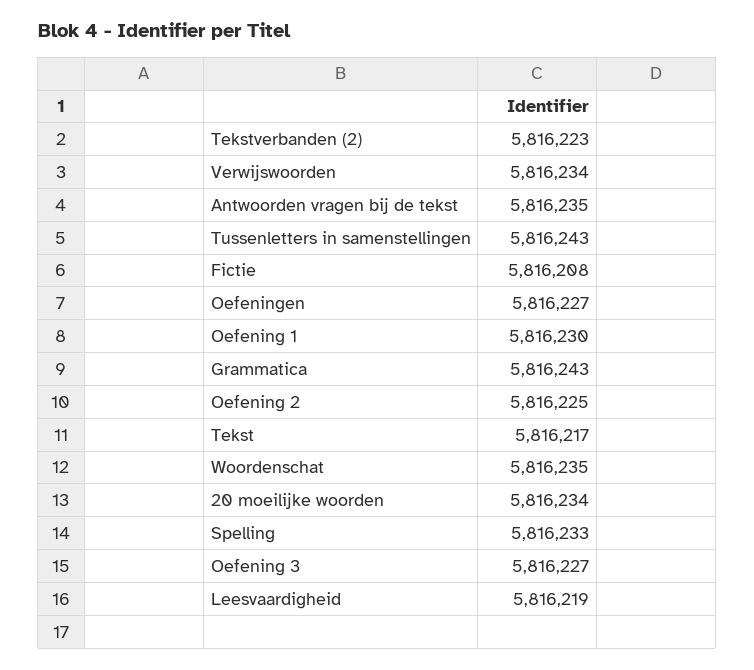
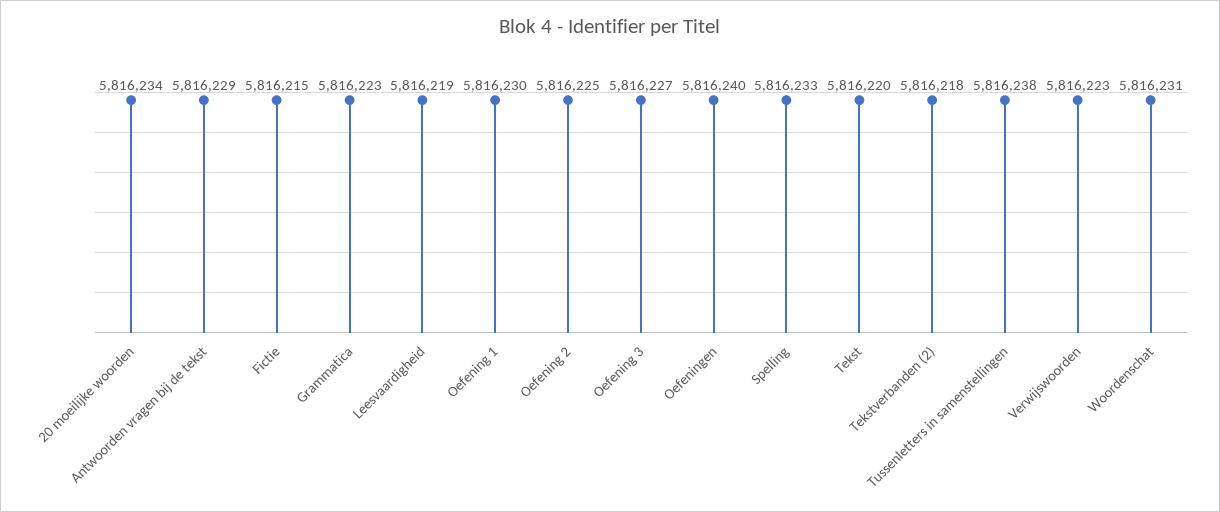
  {
-   "Tekstverbanden (2)": 5816223,
+   "Tekstverbanden (2)": 5816218,
-   "Verwijswoorden": 5816234,
+   "Verwijswoorden": 5816223,
-   "Antwoorden vragen bij de tekst": 5816235,
+   "Antwoorden vragen bij de tekst": 5816229,
-   "Tussenletters in samenstellingen": 5816243,
+   "Tussenletters in samenstellingen": 5816238,
-   "Fictie": 5816208,
+   "Fictie": 5816215,
-   "Oefeningen": 5816227,
+   "Oefeningen": 5816240,
    "Oefening 1": 5816230,
-   "Grammatica": 5816243,
+   "Grammatica": 5816223,
    "Oefening 2": 5816225,
-   "Tekst": 5816217,
+   "Tekst": 5816220,
-   "Woordenschat": 5816235,
+   "Woordenschat": 5816231,
    "20 moeilijke woorden": 5816234,
    "Spelling": 5816233,
    "Oefening 3": 5816227,
    "Leesvaardigheid": 5816219
  }

